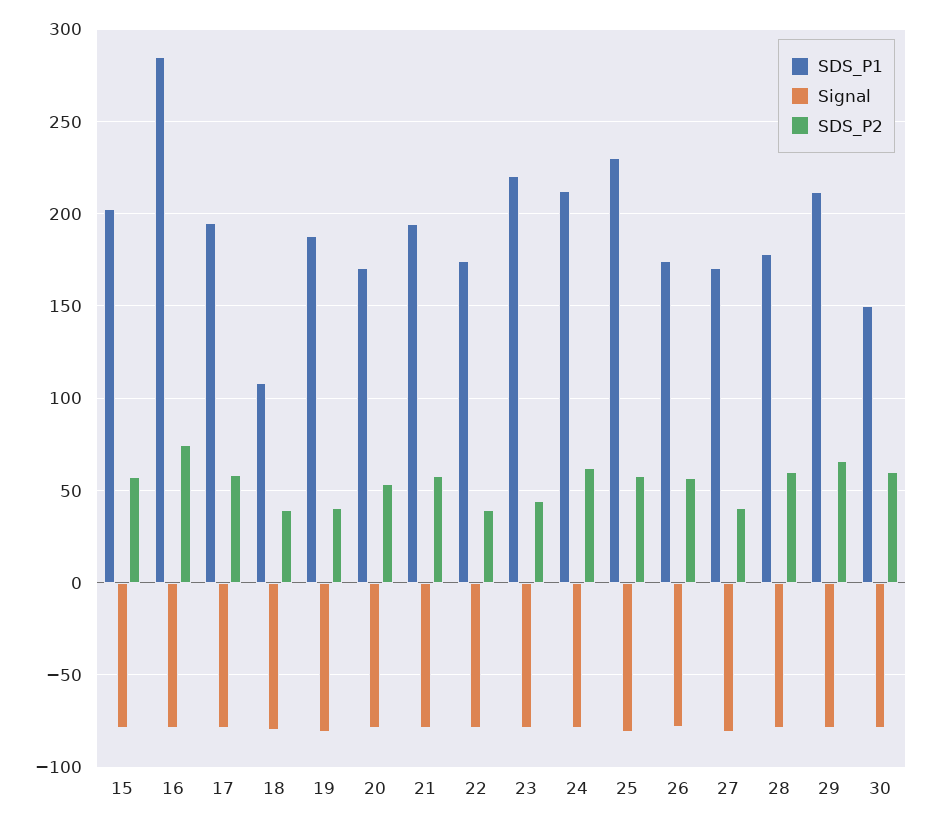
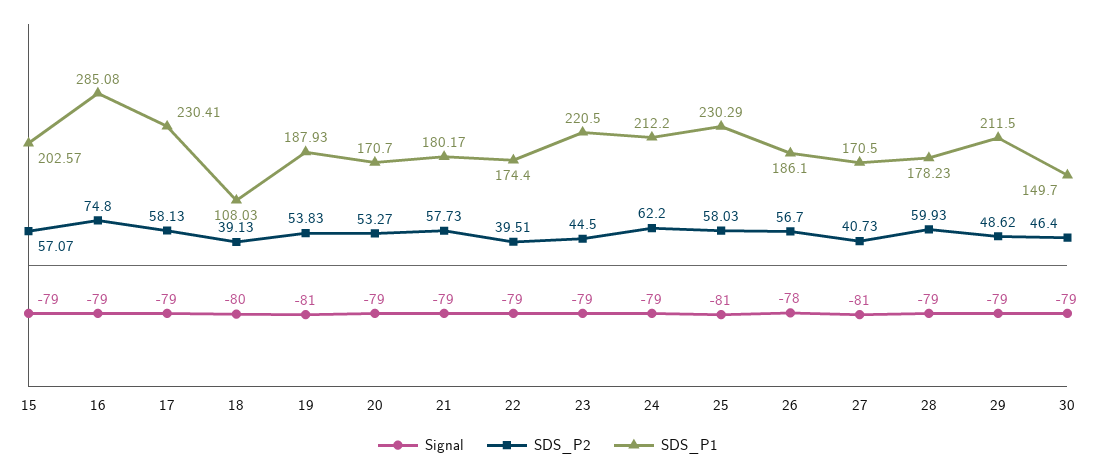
  {
    "SDS_P1": {
      "15": 202.57,
      "16": 285.08,
-     "17": 195,
+     "17": 230.41,
      "18": 108.03,
      "19": 187.93,
      "20": 170.7,
-     "21": 195,
+     "21": 180.17,
      "22": 174.4,
      "23": 220.5,
      "24": 212.2,
      "25": 230.29,
-     "26": 175,
+     "26": 186.1,
      "27": 170.5,
      "28": 178.23,
      "29": 211.5,
      "30": 149.7
    },
    "Signal": {
      "15": -79,
      "16": -79,
      "17": -79,
      "18": -80,
      "19": -81,
      "20": -79,
      "21": -79,
      "22": -79,
      "23": -79,
      "24": -79,
      "25": -81,
      "26": -78,
      "27": -81,
      "28": -79,
      "29": -79,
      "30": -79
    },
    "SDS_P2": {
      "15": 57.07,
      "16": 74.8,
      "17": 58.13,
      "18": 39.13,
-     "19": 40,
+     "19": 53.83,
      "20": 53.27,
      "21": 57.73,
      "22": 39.51,
      "23": 44.5,
      "24": 62.2,
      "25": 58.03,
      "26": 56.7,
      "27": 40.73,
      "28": 59.93,
-     "29": 65,
+     "29": 48.62,
-     "30": 60
+     "30": 46.4
    }
  }

